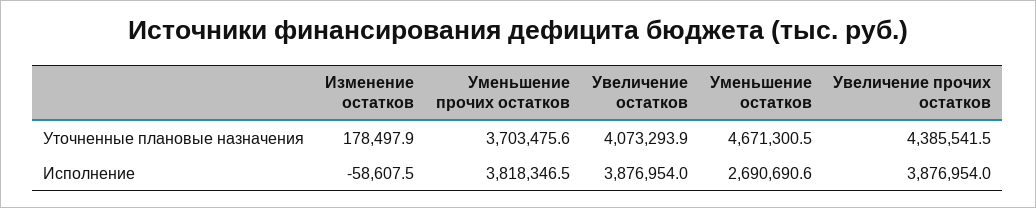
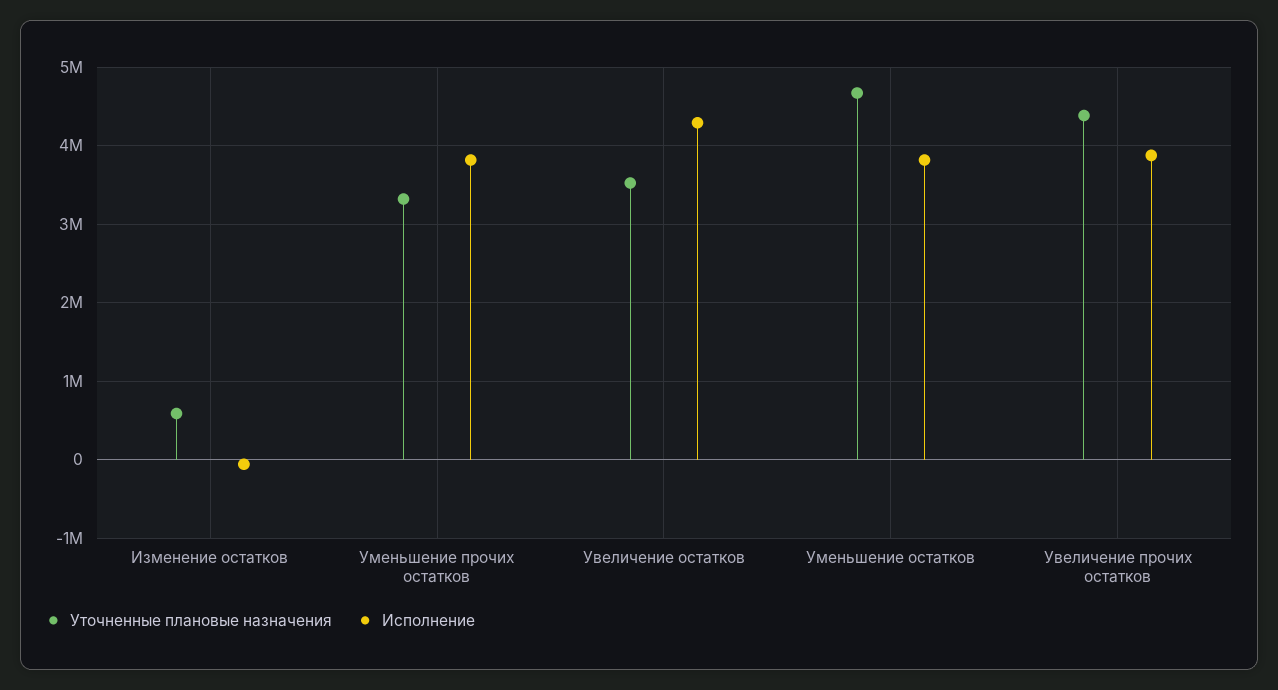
  {
    "Уточненные плановые назначения": {
-     "Изменение остатков": 178497.9,
+     "Изменение остатков": 600000,
-     "Уменьшение прочих остатков": 3703475.6,
+     "Уменьшение прочих остатков": 3300000,
-     "Увеличение остатков": 4073293.9,
+     "Увеличение остатков": 3500000,
      "Уменьшение остатков": 4671300.5,
      "Увеличение прочих остатков": 4385541.5
    },
    "Исполнение": {
      "Изменение остатков": -58607.5,
      "Уменьшение прочих остатков": 3818346.5,
-     "Увеличение остатков": 3876954,
+     "Увеличение остатков": 4300000,
-     "Уменьшение остатков": 2690690.6,
+     "Уменьшение остатков": 3800000,
      "Увеличение прочих остатков": 3876954
    }
  }

